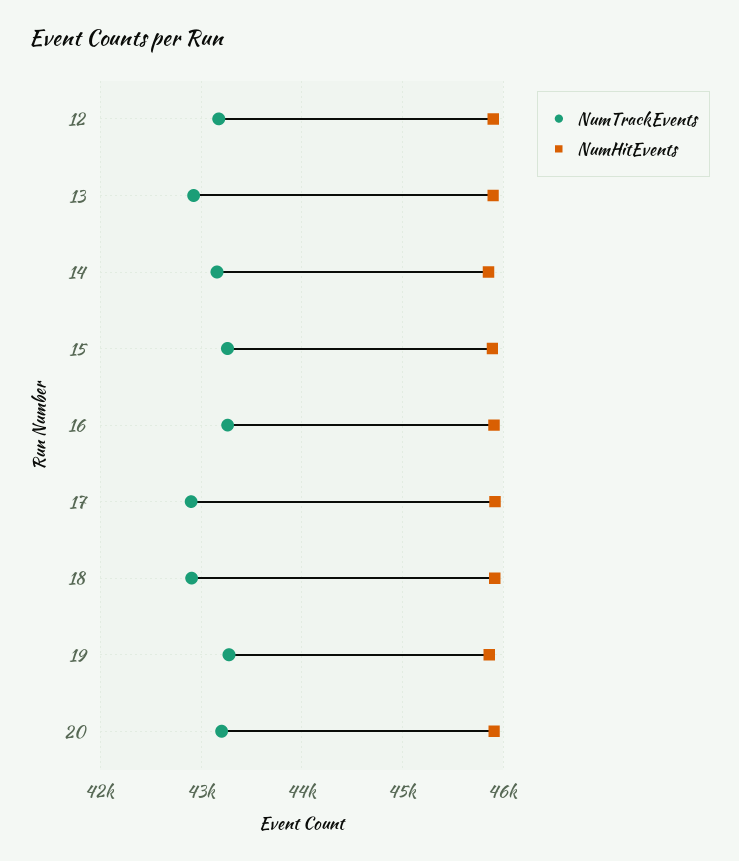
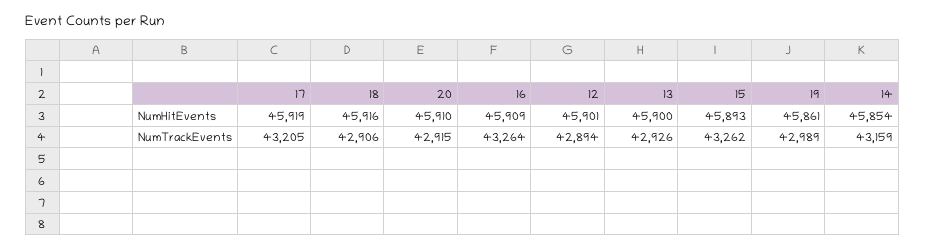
  {
    "NumTrackEvents": {
-     "12": 43200,
+     "12": 42894,
      "13": 42926,
      "14": 43159,
      "15": 43262,
      "16": 43264,
-     "17": 42900,
+     "17": 43205,
      "18": 42906,
-     "19": 43300,
+     "19": 42989,
-     "20": 43200
+     "20": 42915
    },
    "NumHitEvents": {
      "12": 45901,
      "13": 45900,
      "14": 45854,
      "15": 45893,
      "16": 45909,
      "17": 45919,
      "18": 45916,
      "19": 45861,
      "20": 45910
    }
  }

